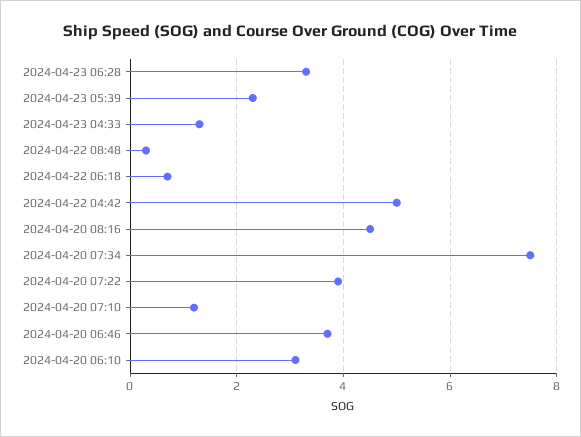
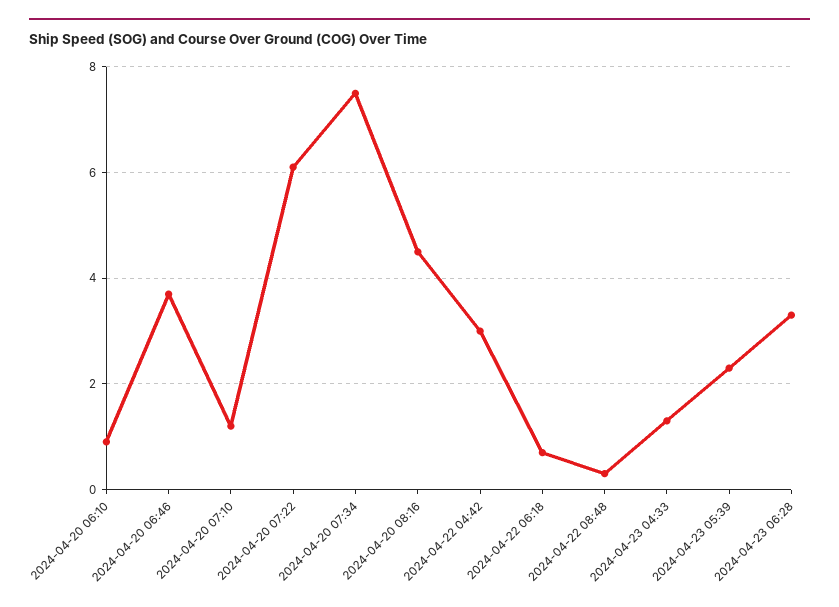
  {
    "2024-04-23 06:28": 3.5,
    "2024-04-23 05:39": 2.5,
    "2024-04-23 04:33": 1.5,
    "2024-04-22 08:48": 0.5,
    "2024-04-22 06:18": 0.5,
-   "2024-04-22 04:42": 5,
+   "2024-04-22 04:42": 3,
    "2024-04-20 08:16": 4.5,
    "2024-04-20 07:34": 7.5,
-   "2024-04-20 07:22": 4,
+   "2024-04-20 07:22": 6,
    "2024-04-20 07:10": 1,
    "2024-04-20 06:46": 3.5,
-   "2024-04-20 06:10": 3
+   "2024-04-20 06:10": 1
  }

